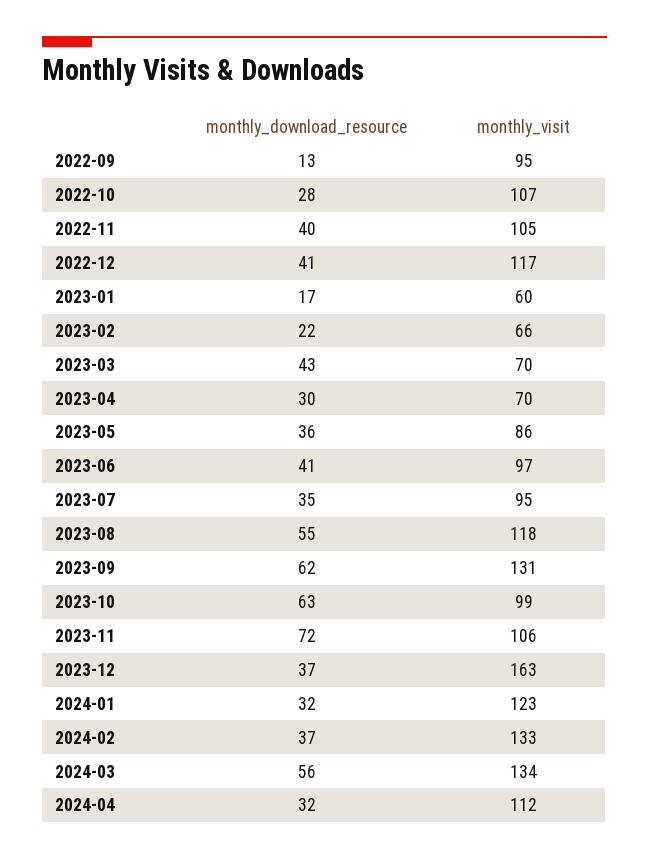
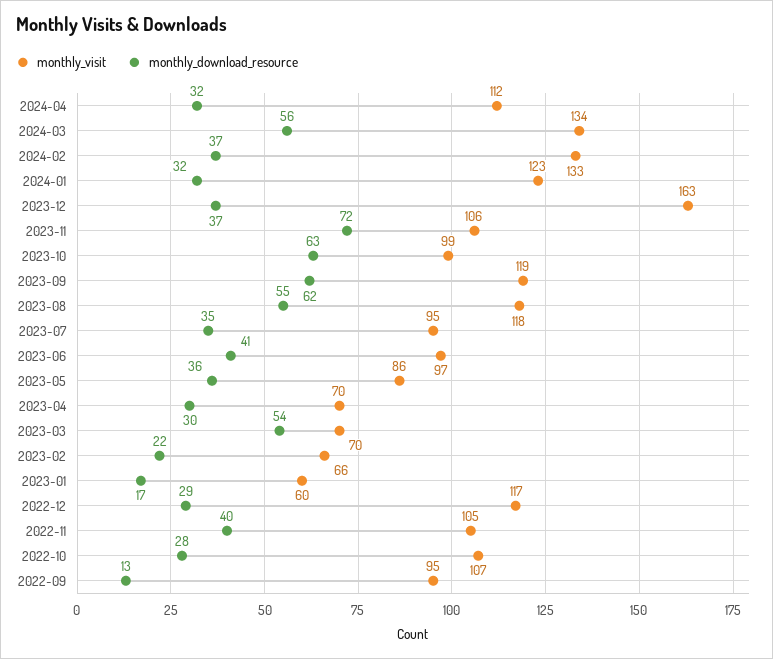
  {
    "monthly_download_resource": {
      "2022-09": 13,
      "2022-10": 28,
      "2022-11": 40,
-     "2022-12": 41,
+     "2022-12": 29,
      "2023-01": 17,
      "2023-02": 22,
-     "2023-03": 43,
+     "2023-03": 54,
      "2023-04": 30,
      "2023-05": 36,
      "2023-06": 41,
      "2023-07": 35,
      "2023-08": 55,
      "2023-09": 62,
      "2023-10": 63,
      "2023-11": 72,
      "2023-12": 37,
      "2024-01": 32,
      "2024-02": 37,
      "2024-03": 56,
      "2024-04": 32
    },
    "monthly_visit": {
      "2022-09": 95,
      "2022-10": 107,
      "2022-11": 105,
      "2022-12": 117,
      "2023-01": 60,
      "2023-02": 66,
      "2023-03": 70,
      "2023-04": 70,
      "2023-05": 86,
      "2023-06": 97,
      "2023-07": 95,
      "2023-08": 118,
-     "2023-09": 131,
+     "2023-09": 119,
      "2023-10": 99,
      "2023-11": 106,
      "2023-12": 163,
      "2024-01": 123,
      "2024-02": 133,
      "2024-03": 134,
      "2024-04": 112
    }
  }

